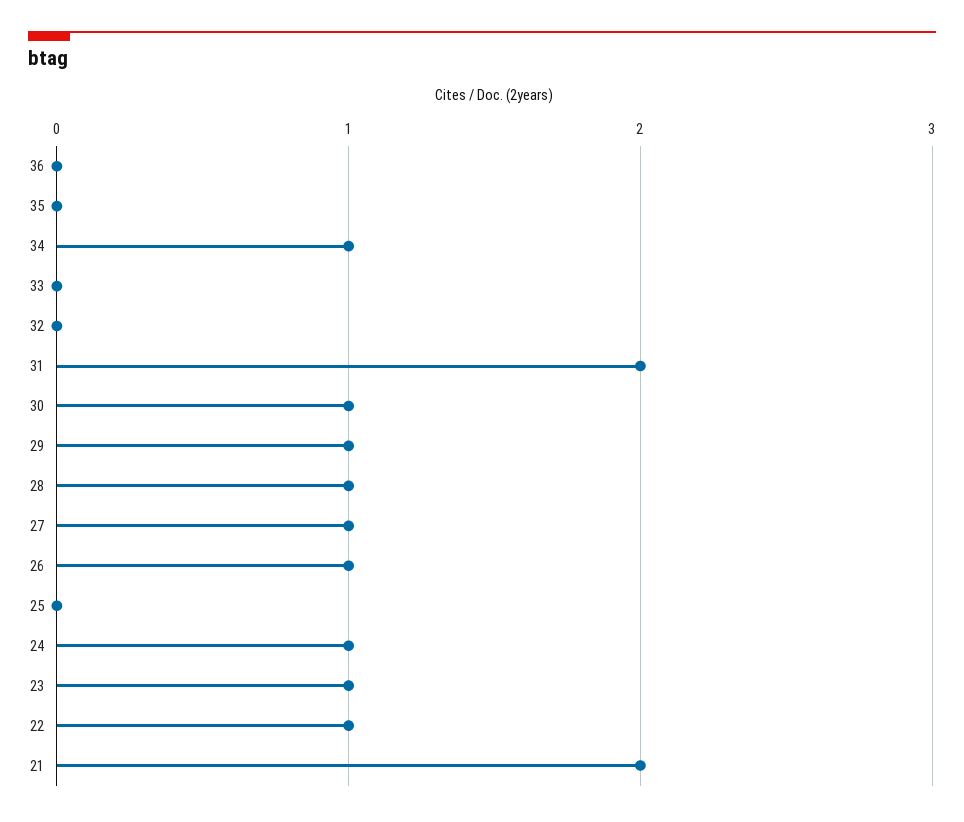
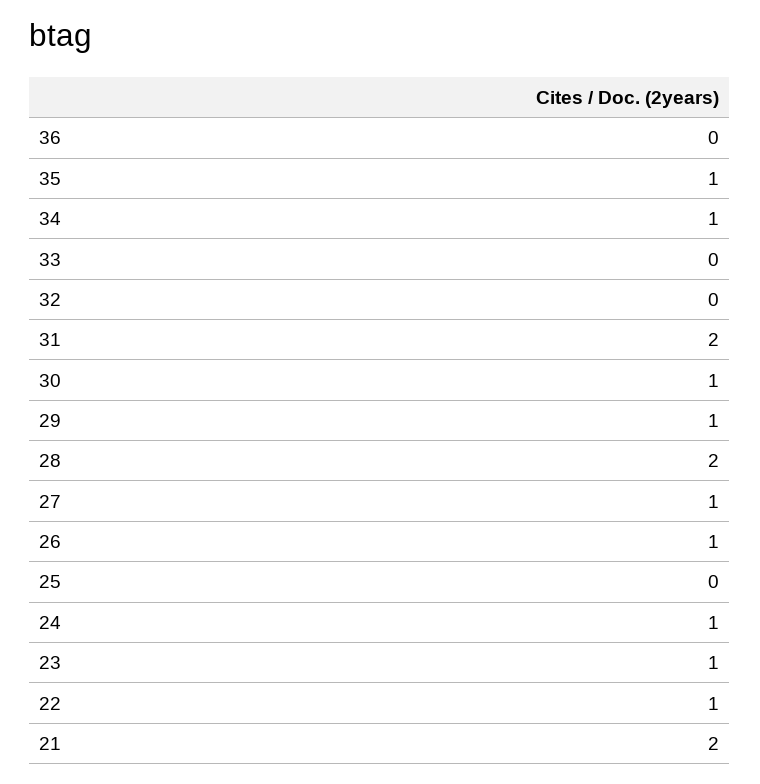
  {
    "36": 0,
-   "35": 0,
+   "35": 1,
    "34": 1,
    "33": 0,
    "32": 0,
    "31": 2,
    "30": 1,
    "29": 1,
-   "28": 1,
+   "28": 2,
    "27": 1,
    "26": 1,
    "25": 0,
    "24": 1,
    "23": 1,
    "22": 1,
    "21": 2
  }

